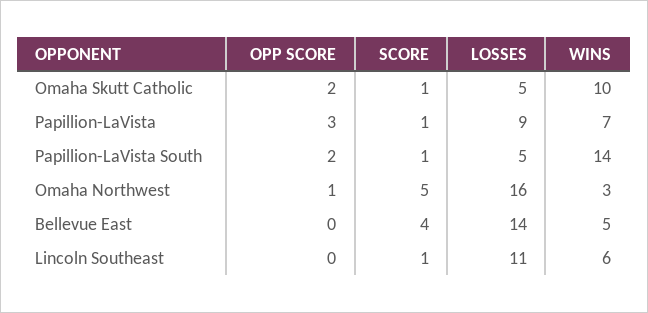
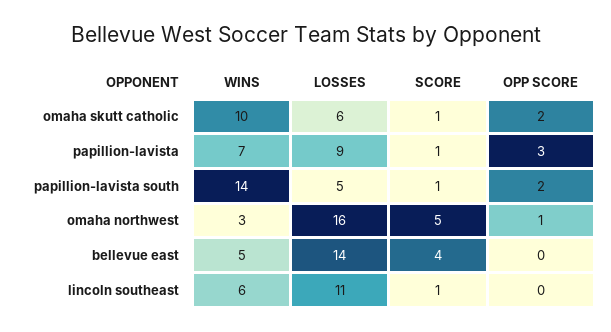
  {
    "OPP SCORE": {
      "Omaha Skutt Catholic": 2,
      "Papillion-LaVista": 3,
      "Papillion-LaVista South": 2,
      "Omaha Northwest": 1,
      "Bellevue East": 0,
      "Lincoln Southeast": 0
    },
    "SCORE": {
      "Omaha Skutt Catholic": 1,
      "Papillion-LaVista": 1,
      "Papillion-LaVista South": 1,
      "Omaha Northwest": 5,
      "Bellevue East": 4,
      "Lincoln Southeast": 1
    },
    "LOSSES": {
-     "Omaha Skutt Catholic": 5,
+     "Omaha Skutt Catholic": 6,
      "Papillion-LaVista": 9,
      "Papillion-LaVista South": 5,
      "Omaha Northwest": 16,
      "Bellevue East": 14,
      "Lincoln Southeast": 11
    },
    "WINS": {
      "Omaha Skutt Catholic": 10,
      "Papillion-LaVista": 7,
      "Papillion-LaVista South": 14,
      "Omaha Northwest": 3,
      "Bellevue East": 5,
      "Lincoln Southeast": 6
    }
  }

